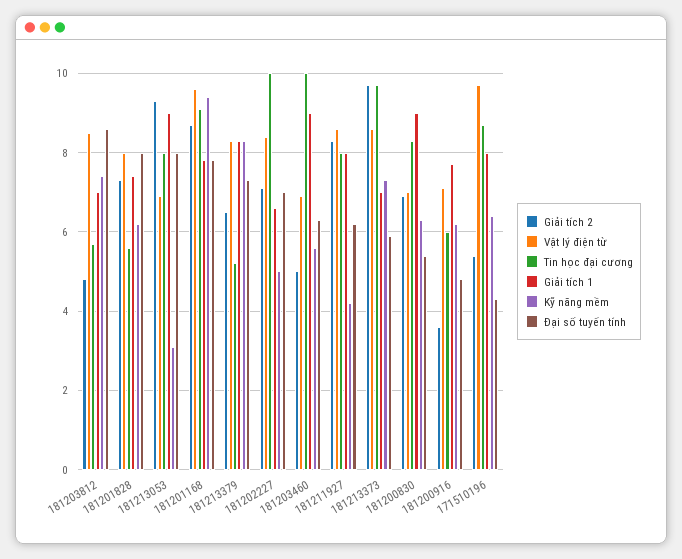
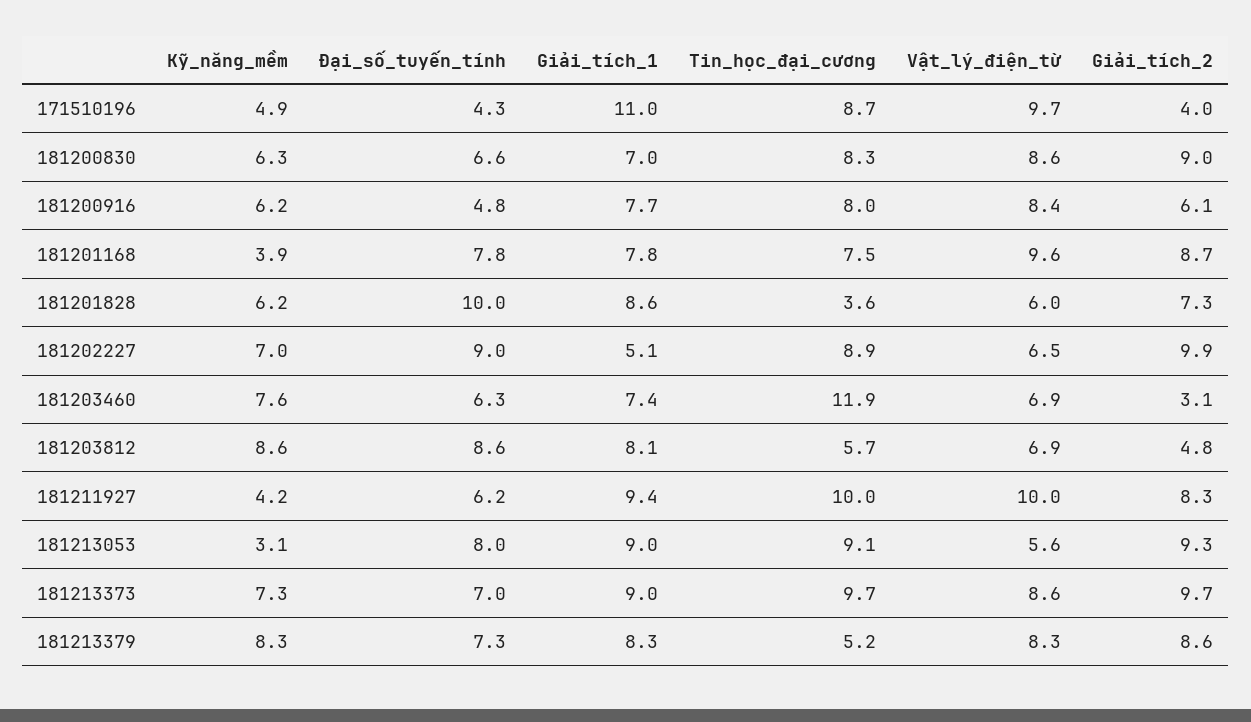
  {
    "Giải tích 2": {
      "181203812": 4.8,
      "181201828": 7.3,
      "181213053": 9.3,
      "181201168": 8.7,
-     "181213379": 6.5,
+     "181213379": 8.6,
-     "181202227": 7,
+     "181202227": 9.9,
-     "181203460": 5,
+     "181203460": 3.1,
      "181211927": 8.3,
      "181213373": 9.7,
-     "181200830": 7,
+     "181200830": 9,
-     "181200916": 3.5,
+     "181200916": 6.1,
-     "171510196": 5.5
+     "171510196": 4
    },
    "Vật lý điện từ": {
-     "181203812": 8.5,
+     "181203812": 6.9,
-     "181201828": 8,
+     "181201828": 6,
-     "181213053": 7,
+     "181213053": 5.6,
      "181201168": 9.6,
      "181213379": 8.3,
-     "181202227": 8.5,
+     "181202227": 6.5,
      "181203460": 6.9,
-     "181211927": 8.5,
+     "181211927": 10,
      "181213373": 8.6,
-     "181200830": 7,
+     "181200830": 8.6,
-     "181200916": 7,
+     "181200916": 8.4,
      "171510196": 9.7
    },
    "Tin học đại cương": {
      "181203812": 5.7,
-     "181201828": 5.5,
+     "181201828": 3.6,
-     "181213053": 8,
+     "181213053": 9.1,
-     "181201168": 9,
+     "181201168": 7.5,
      "181213379": 5.2,
-     "181202227": 10,
+     "181202227": 8.9,
-     "181203460": 10,
+     "181203460": 11.9,
-     "181211927": 8,
+     "181211927": 10,
      "181213373": 9.7,
      "181200830": 8.3,
-     "181200916": 6,
+     "181200916": 8,
      "171510196": 8.7
    },
    "Giải tích 1": {
-     "181203812": 7,
+     "181203812": 8.1,
-     "181201828": 7.5,
+     "181201828": 8.6,
      "181213053": 9,
      "181201168": 7.8,
      "181213379": 8.3,
-     "181202227": 6.5,
+     "181202227": 5.1,
-     "181203460": 9,
+     "181203460": 7.4,
-     "181211927": 8,
+     "181211927": 9.4,
-     "181213373": 7,
+     "181213373": 9,
-     "181200830": 9,
+     "181200830": 7,
      "181200916": 7.7,
-     "171510196": 8
+     "171510196": 11
    },
    "Kỹ năng mềm": {
-     "181203812": 7.5,
+     "181203812": 8.6,
      "181201828": 6.2,
      "181213053": 3.1,
-     "181201168": 9.5,
+     "181201168": 3.9,
      "181213379": 8.3,
-     "181202227": 5,
+     "181202227": 7,
-     "181203460": 5.5,
+     "181203460": 7.6,
      "181211927": 4.2,
      "181213373": 7.3,
      "181200830": 6.3,
      "181200916": 6.2,
-     "171510196": 6.5
+     "171510196": 4.9
    },
    "Đại số tuyến tính": {
      "181203812": 8.6,
-     "181201828": 8,
+     "181201828": 10,
      "181213053": 8,
      "181201168": 7.8,
      "181213379": 7.3,
-     "181202227": 7,
+     "181202227": 9,
      "181203460": 6.3,
      "181211927": 6.2,
-     "181213373": 6,
+     "181213373": 7,
-     "181200830": 5.5,
+     "181200830": 6.6,
      "181200916": 4.8,
      "171510196": 4.3
    }
  }

